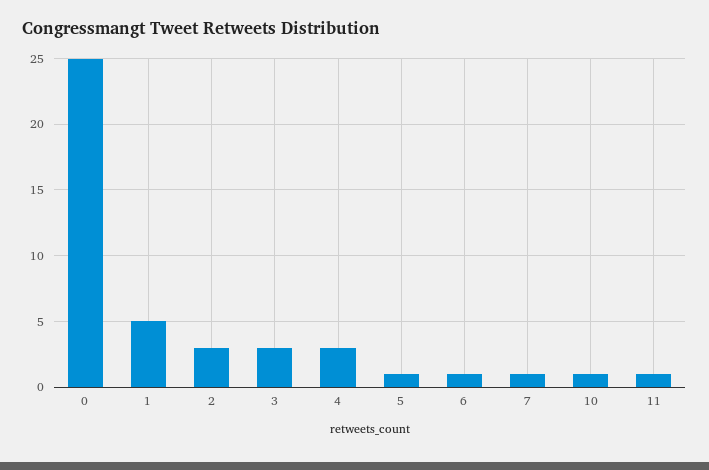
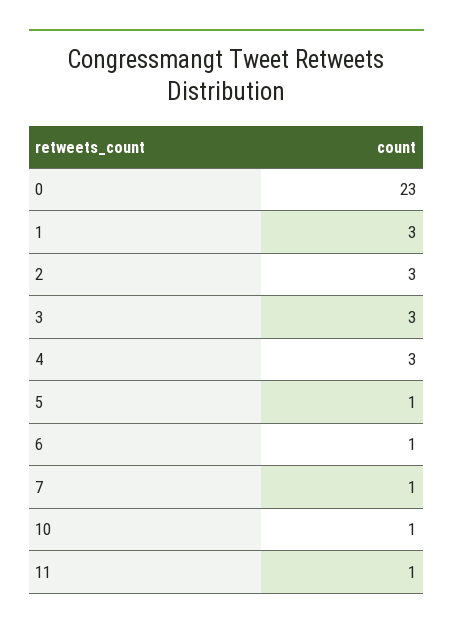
  {
-   "0": 25,
+   "0": 23,
-   "1": 5,
+   "1": 3,
    "2": 3,
    "3": 3,
    "4": 3,
    "5": 1,
    "6": 1,
    "7": 1,
    "10": 1,
    "11": 1
  }

